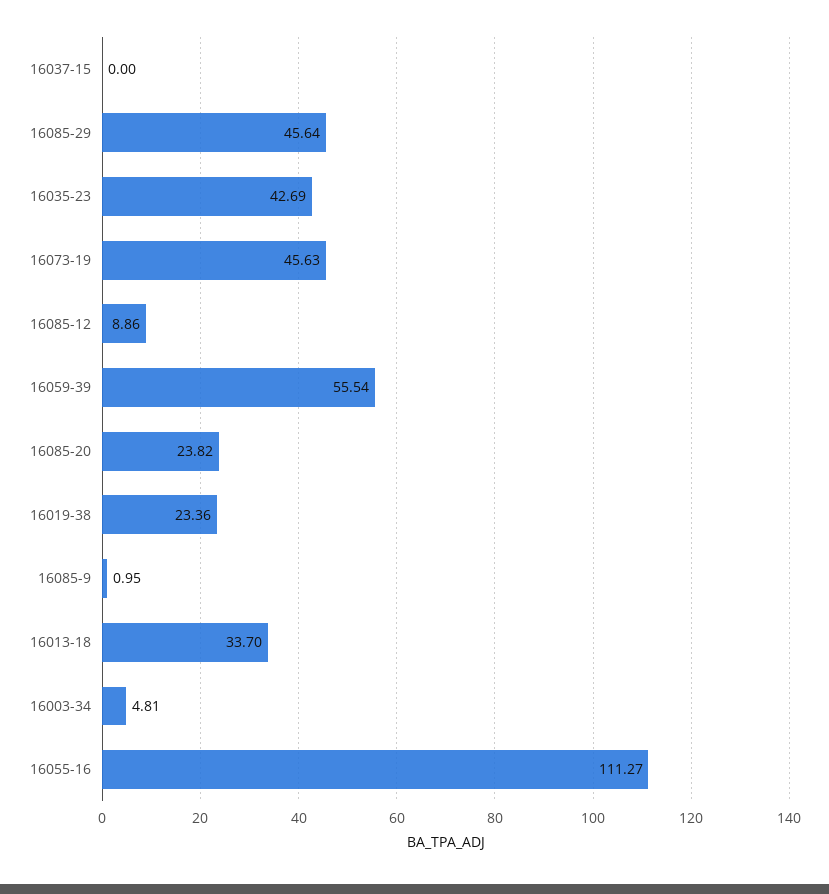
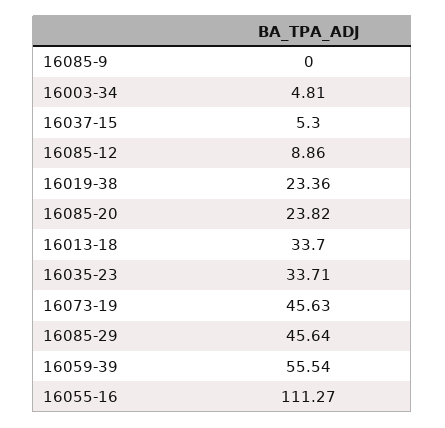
  {
-   "16037-15": 0,
+   "16037-15": 5.3,
    "16085-29": 45.64,
-   "16035-23": 42.69,
+   "16035-23": 33.71,
    "16073-19": 45.63,
    "16085-12": 8.86,
    "16059-39": 55.54,
    "16085-20": 23.82,
    "16019-38": 23.36,
-   "16085-9": 0.95,
+   "16085-9": 0,
    "16013-18": 33.7,
    "16003-34": 4.81,
    "16055-16": 111.27
  }

